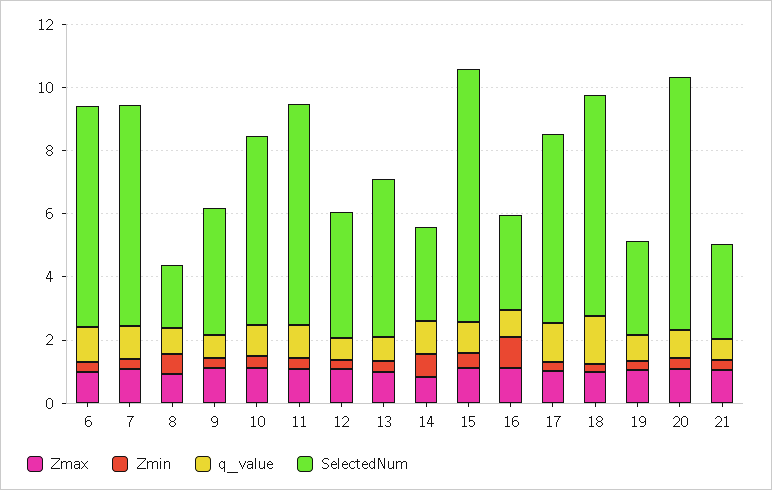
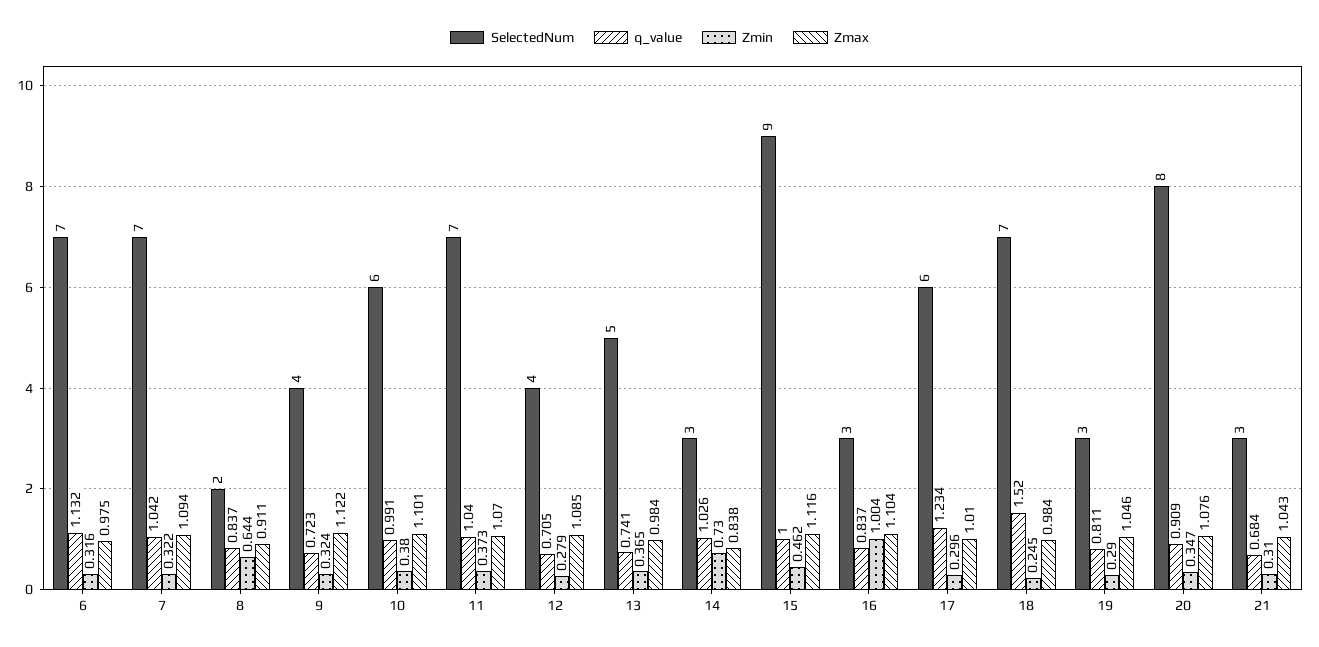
  {
    "Zmax": {
      "6": 0.975,
      "7": 1.094,
      "8": 0.911,
      "9": 1.122,
      "10": 1.101,
      "11": 1.07,
      "12": 1.085,
      "13": 0.984,
      "14": 0.838,
      "15": 1.116,
      "16": 1.104,
      "17": 1.01,
      "18": 0.984,
      "19": 1.046,
      "20": 1.076,
      "21": 1.043
    },
    "Zmin": {
      "6": 0.316,
      "7": 0.322,
      "8": 0.644,
      "9": 0.324,
      "10": 0.38,
      "11": 0.373,
      "12": 0.279,
      "13": 0.365,
      "14": 0.73,
      "15": 0.462,
      "16": 1.004,
      "17": 0.296,
      "18": 0.245,
      "19": 0.29,
      "20": 0.347,
      "21": 0.31
    },
    "q_value": {
      "6": 1.132,
      "7": 1.042,
      "8": 0.837,
      "9": 0.723,
      "10": 0.991,
      "11": 1.04,
      "12": 0.705,
      "13": 0.741,
      "14": 1.026,
      "15": 1,
      "16": 0.837,
      "17": 1.234,
      "18": 1.52,
      "19": 0.811,
      "20": 0.909,
      "21": 0.684
    },
    "SelectedNum": {
      "6": 7,
      "7": 7,
      "8": 2,
      "9": 4,
      "10": 6,
      "11": 7,
      "12": 4,
      "13": 5,
      "14": 3,
-     "15": 8,
+     "15": 9,
      "16": 3,
      "17": 6,
      "18": 7,
      "19": 3,
      "20": 8,
      "21": 3
    }
  }

